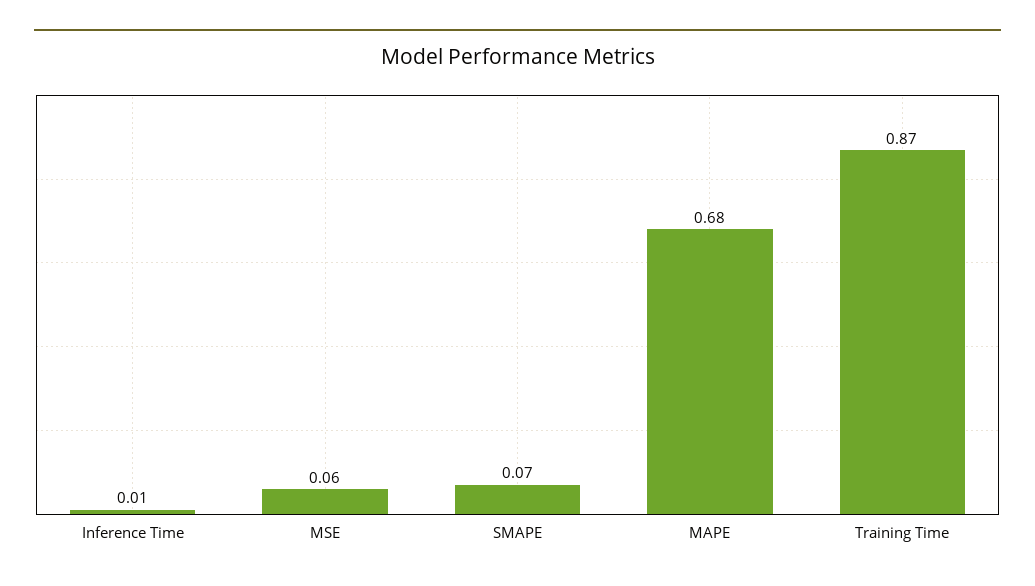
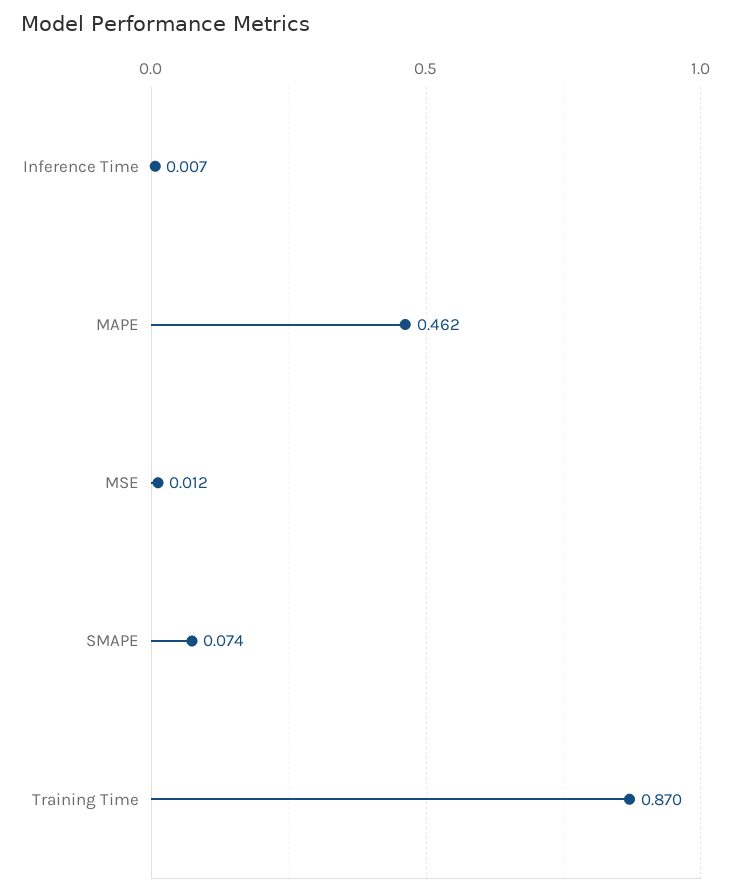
  {
    "Inference Time": 0.007,
-   "MSE": 0.06,
+   "MSE": 0.012,
    "SMAPE": 0.074,
-   "MAPE": 0.68,
+   "MAPE": 0.462,
    "Training Time": 0.87
  }

